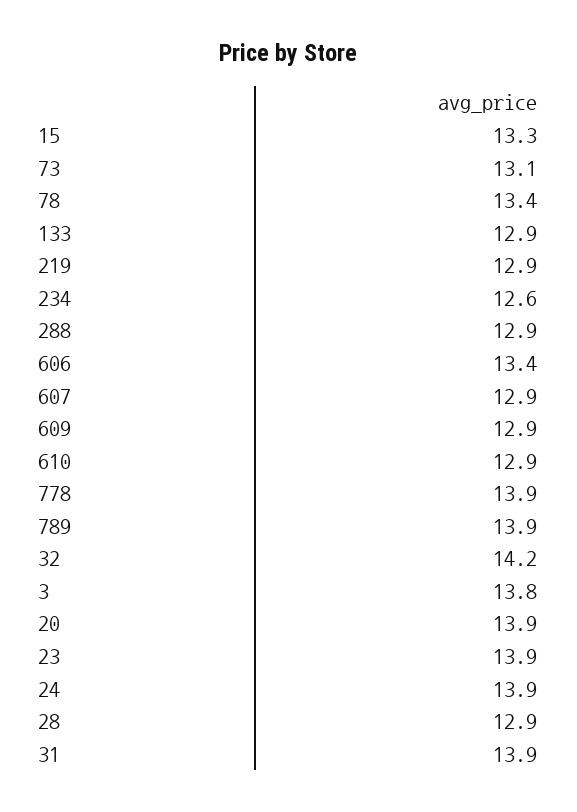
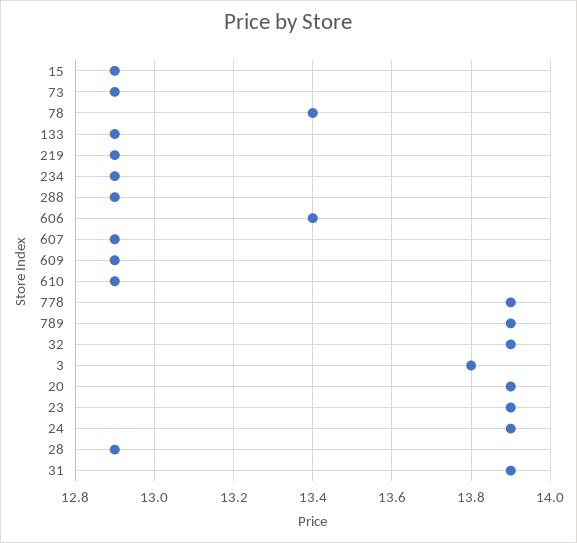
  {
-   "15": 13.3,
+   "15": 12.9,
-   "73": 13.1,
+   "73": 12.9,
    "78": 13.4,
    "133": 12.9,
    "219": 12.9,
-   "234": 12.6,
+   "234": 12.9,
    "288": 12.9,
    "606": 13.4,
    "607": 12.9,
    "609": 12.9,
    "610": 12.9,
    "778": 13.9,
    "789": 13.9,
-   "32": 14.2,
+   "32": 13.9,
    "3": 13.8,
    "20": 13.9,
    "23": 13.9,
    "24": 13.9,
    "28": 12.9,
    "31": 13.9
  }

